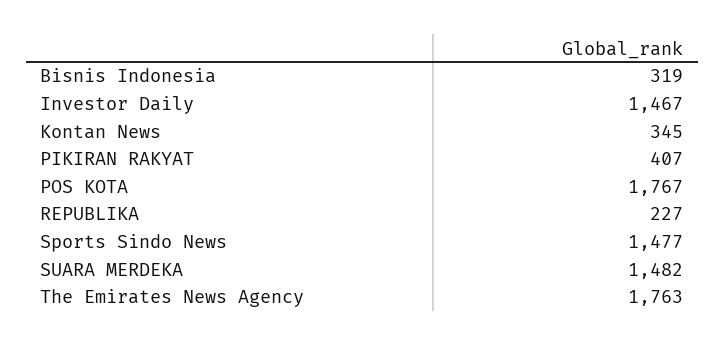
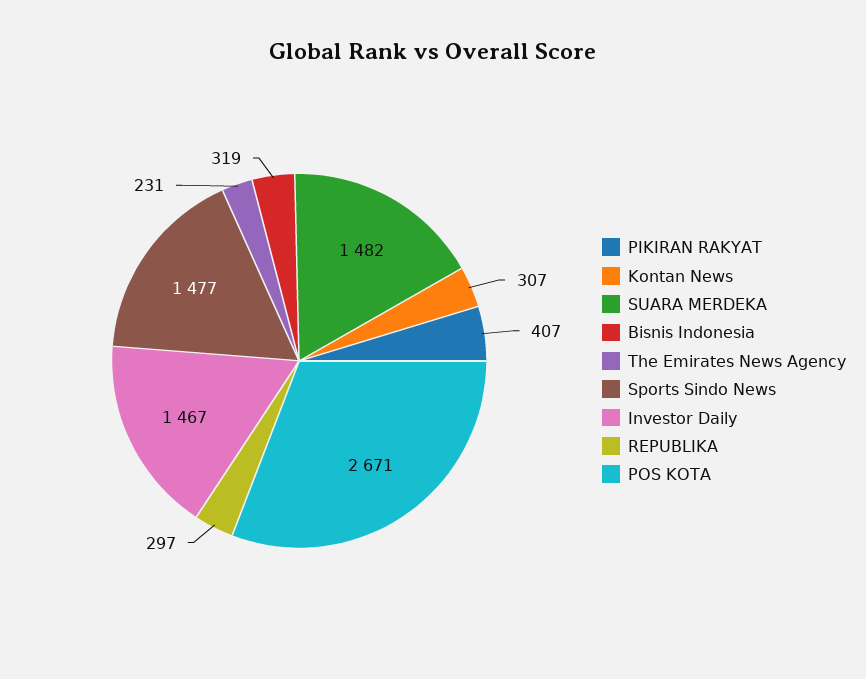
  {
    "Bisnis Indonesia": 319,
    "Investor Daily": 1467,
-   "Kontan News": 345,
+   "Kontan News": 307,
    "PIKIRAN RAKYAT": 407,
-   "POS KOTA": 1767,
+   "POS KOTA": 2671,
-   "REPUBLIKA": 227,
+   "REPUBLIKA": 297,
    "Sports Sindo News": 1477,
    "SUARA MERDEKA": 1482,
-   "The Emirates News Agency": 1763
+   "The Emirates News Agency": 231
  }

